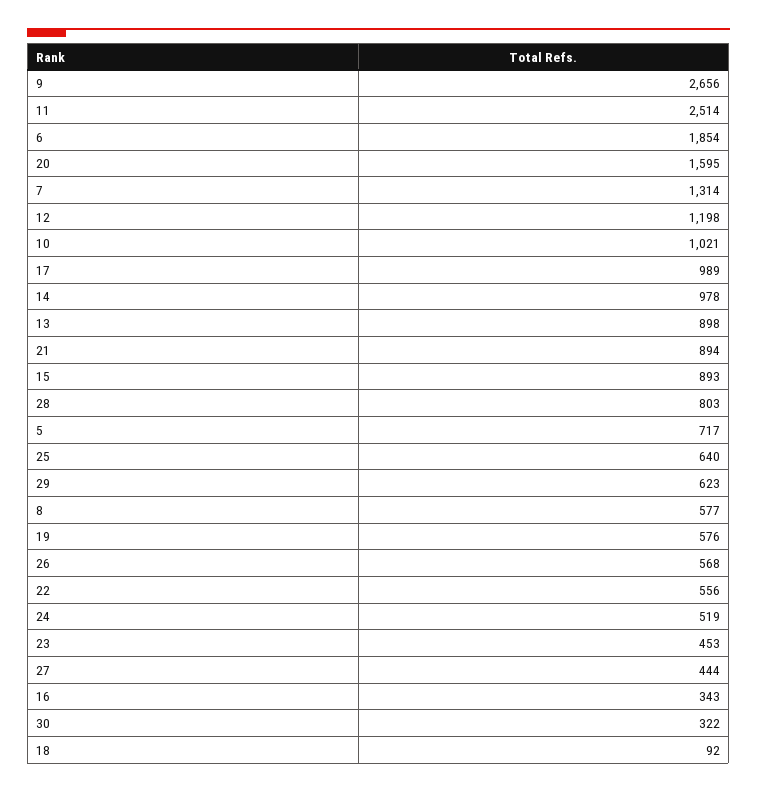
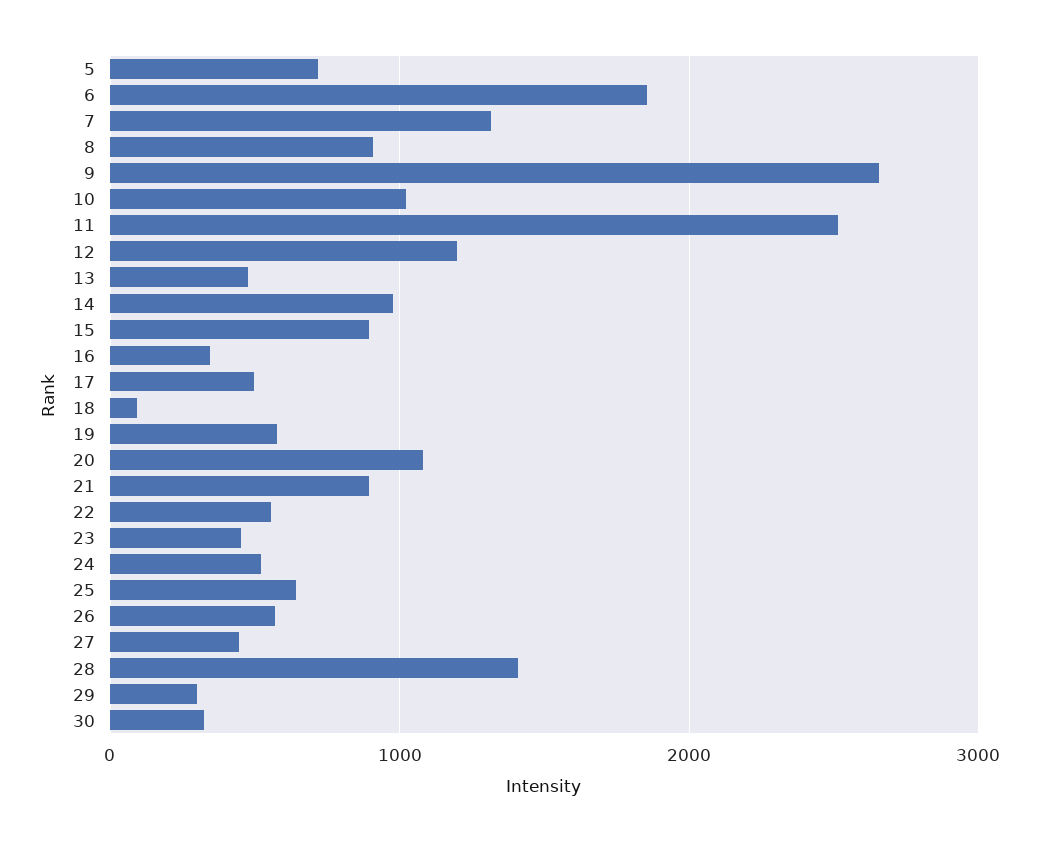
  {
    "9": 2656,
    "11": 2514,
    "6": 1854,
-   "20": 1595,
+   "20": 1100,
    "7": 1314,
    "12": 1198,
    "10": 1021,
-   "17": 989,
+   "17": 500,
    "14": 978,
-   "13": 898,
+   "13": 500,
    "21": 894,
    "15": 893,
-   "28": 803,
+   "28": 1400,
    "5": 717,
    "25": 640,
-   "29": 623,
+   "29": 300,
-   "8": 577,
+   "8": 900,
    "19": 576,
    "26": 568,
    "22": 556,
    "24": 519,
    "23": 453,
    "27": 444,
    "16": 343,
    "30": 322,
    "18": 92
  }

